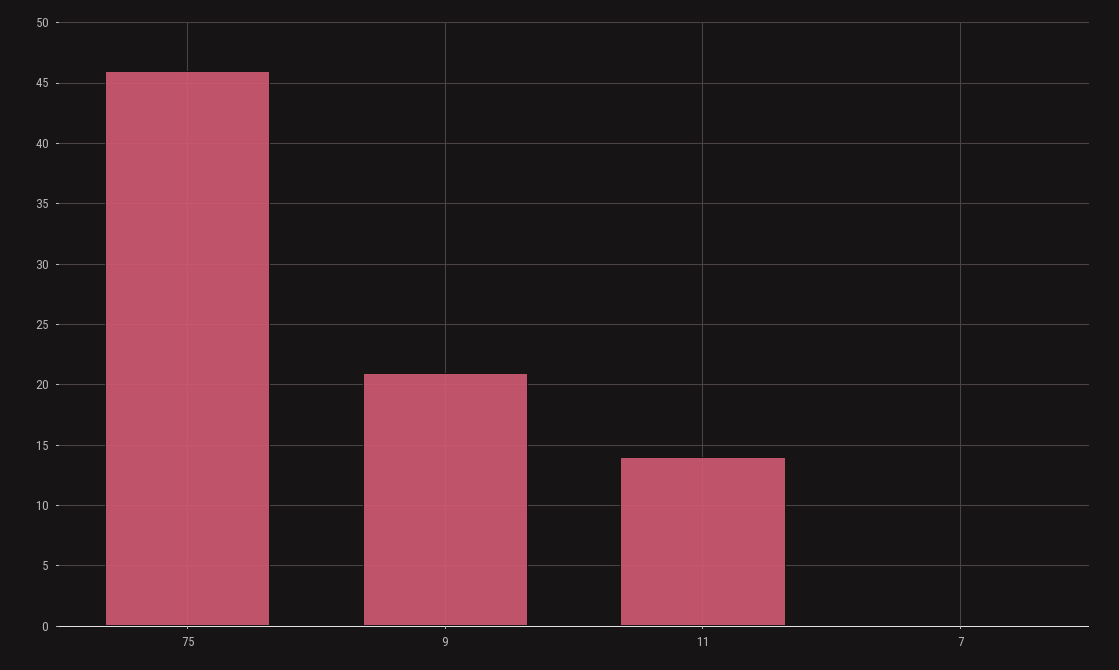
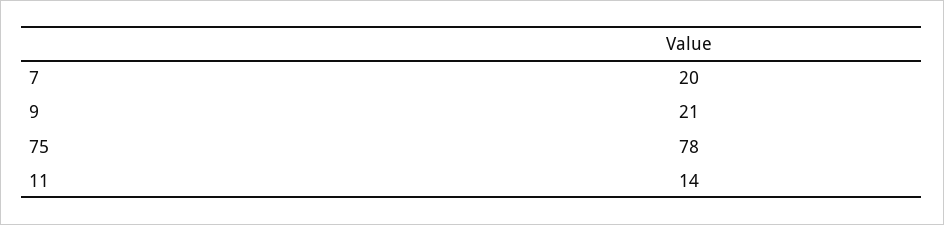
  {
-   "75": 46,
+   "75": 78,
    "9": 21,
    "11": 14,
-   "7": 0
+   "7": 20
  }

